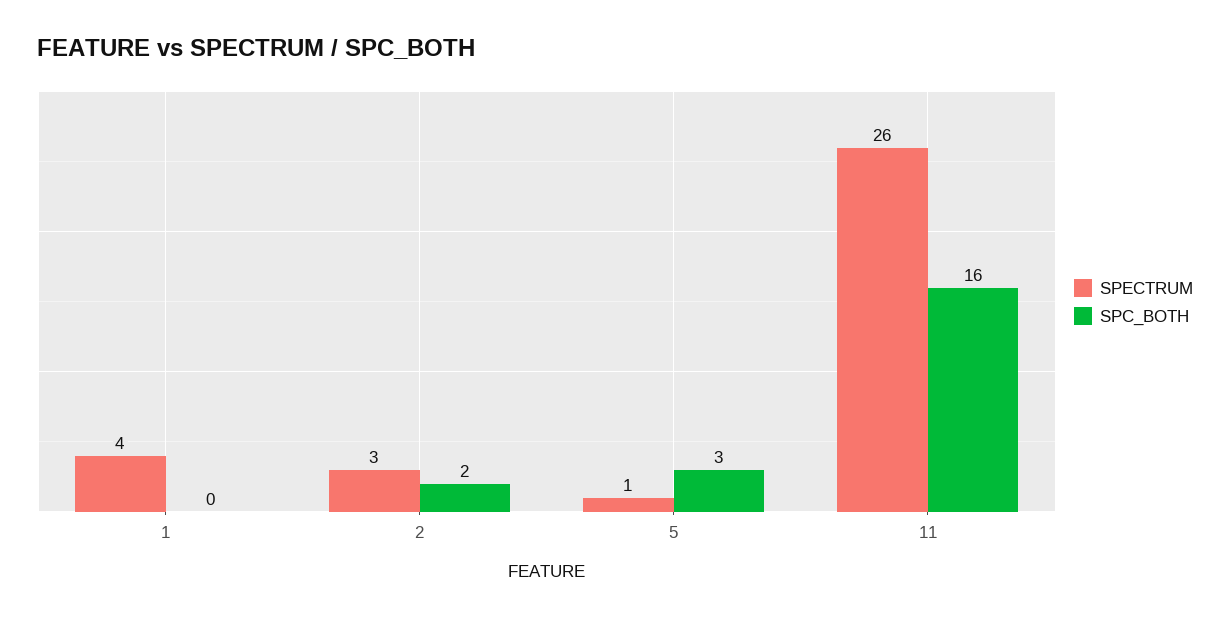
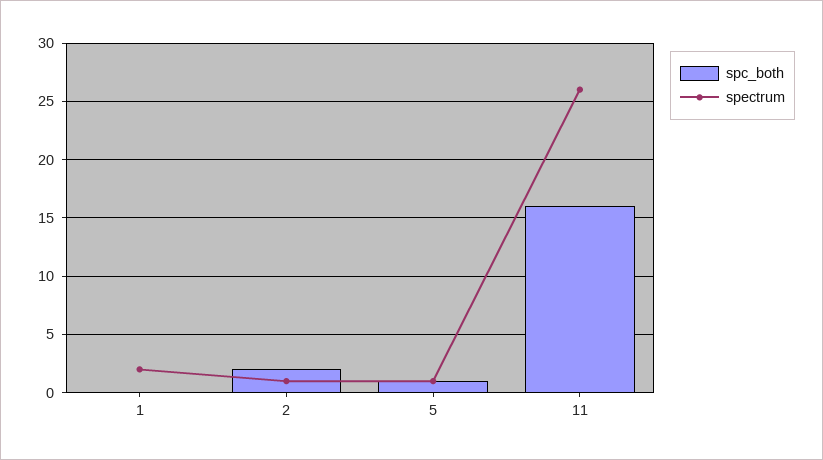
  {
    "SPECTRUM": {
-     "1": 4,
+     "1": 2,
-     "2": 3,
+     "2": 1,
      "5": 1,
      "11": 26
    },
    "SPC_BOTH": {
      "1": 0,
      "2": 2,
-     "5": 3,
+     "5": 1,
      "11": 16
    }
  }

